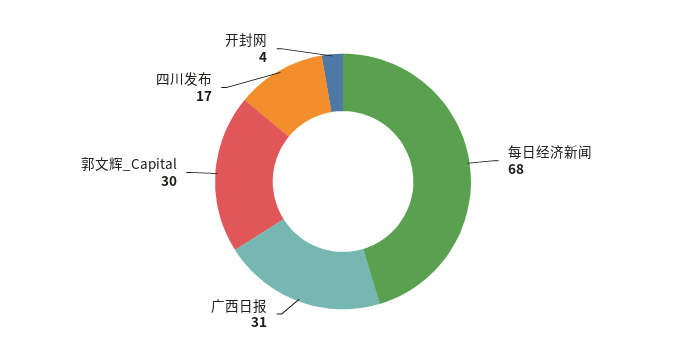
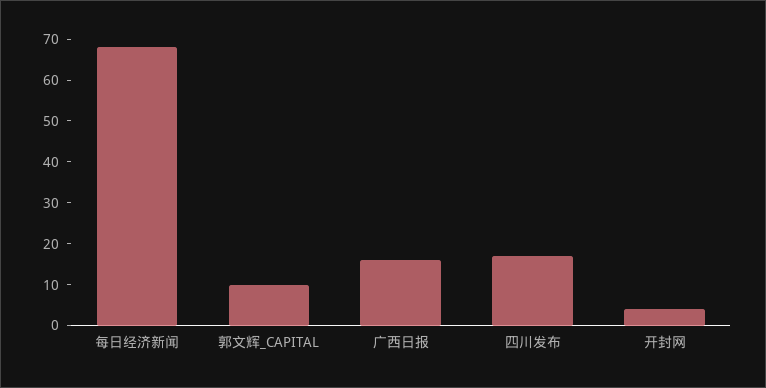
  {
    "每日经济新闻": 68,
-   "广西日报": 31,
+   "广西日报": 15,
-   "郭文辉_Capital": 30,
+   "郭文辉_Capital": 10,
    "四川发布": 17,
    "开封网": 4
  }

